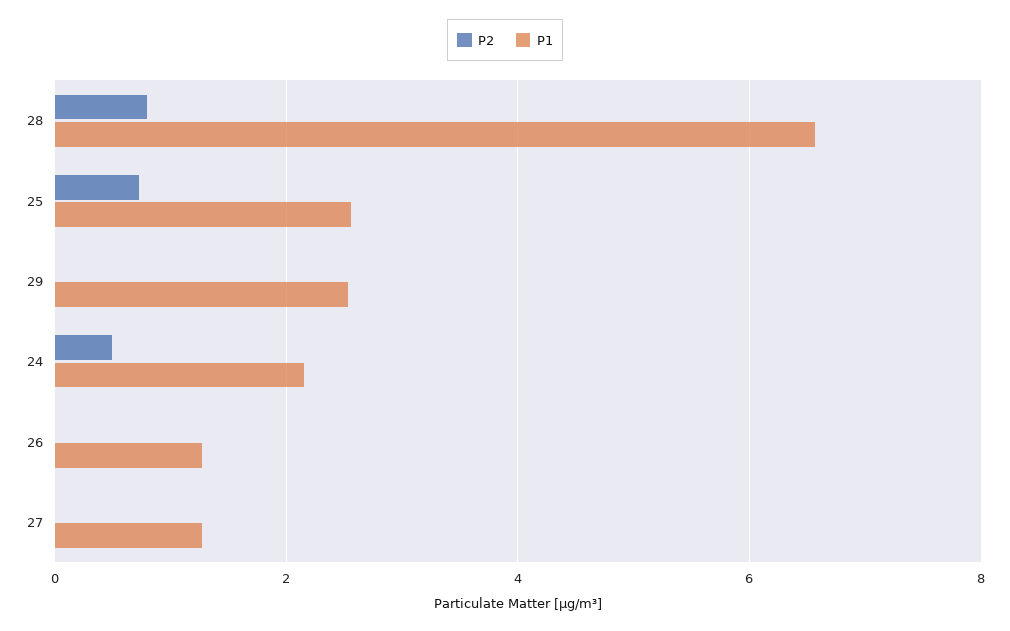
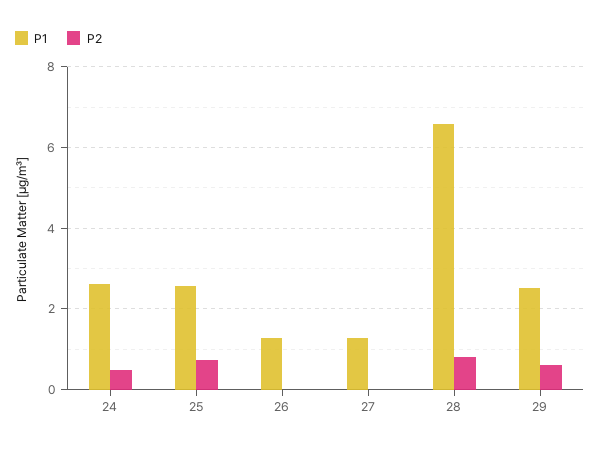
  {
    "P2": {
      "28": 0.8,
      "25": 0.8,
-     "29": 0,
+     "29": 0.6,
      "24": 0.6,
      "26": 0,
      "27": 0
    },
    "P1": {
      "28": 6.6,
      "25": 2.6,
      "29": 2.6,
-     "24": 2.2,
+     "24": 2.6,
      "26": 1.2,
      "27": 1.2
    }
  }

